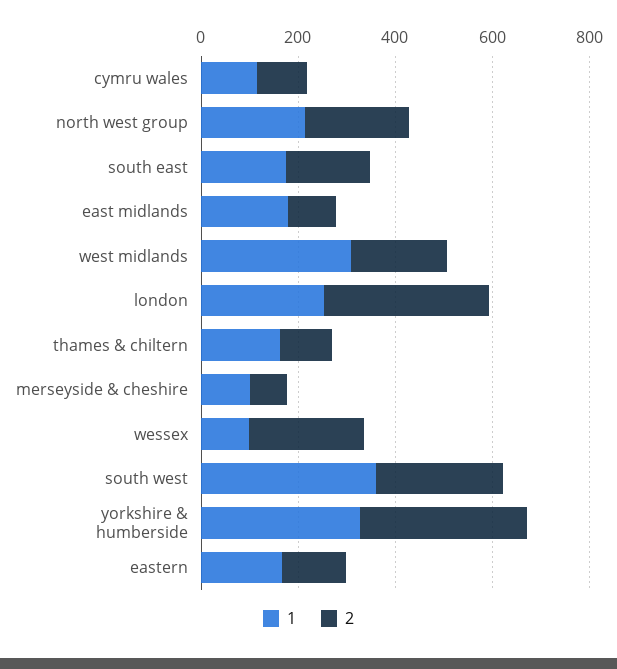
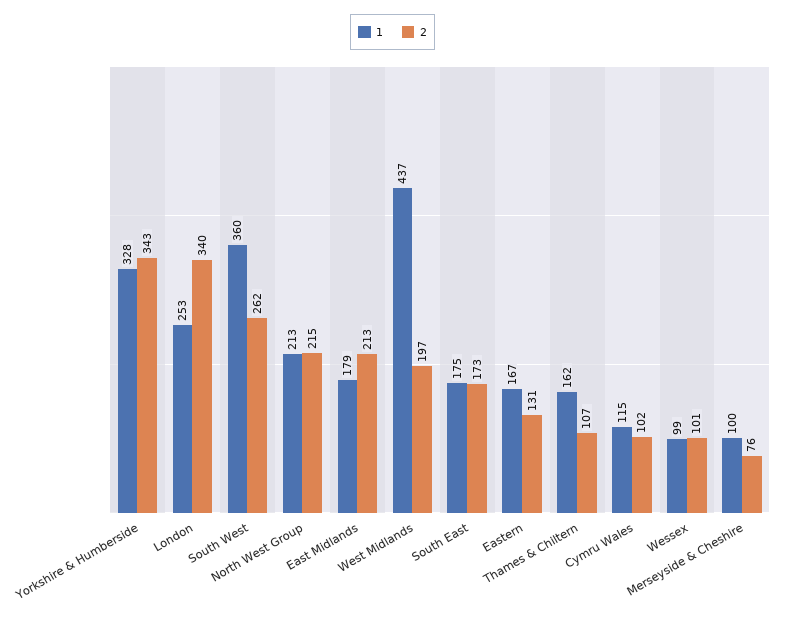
  {
    "1": {
      "cymru wales": 115,
      "north west group": 213,
      "south east": 175,
      "east midlands": 179,
-     "west midlands": 300,
+     "west midlands": 437,
      "london": 253,
      "thames & chiltern": 162,
      "merseyside & cheshire": 100,
      "wessex": 99,
      "south west": 360,
      "yorkshire & humberside": 328,
      "eastern": 167
    },
    "2": {
      "cymru wales": 102,
      "north west group": 215,
      "south east": 173,
-     "east midlands": 100,
+     "east midlands": 213,
      "west midlands": 197,
      "london": 340,
      "thames & chiltern": 107,
      "merseyside & cheshire": 76,
-     "wessex": 250,
+     "wessex": 101,
      "south west": 262,
      "yorkshire & humberside": 343,
      "eastern": 131
    }
  }

